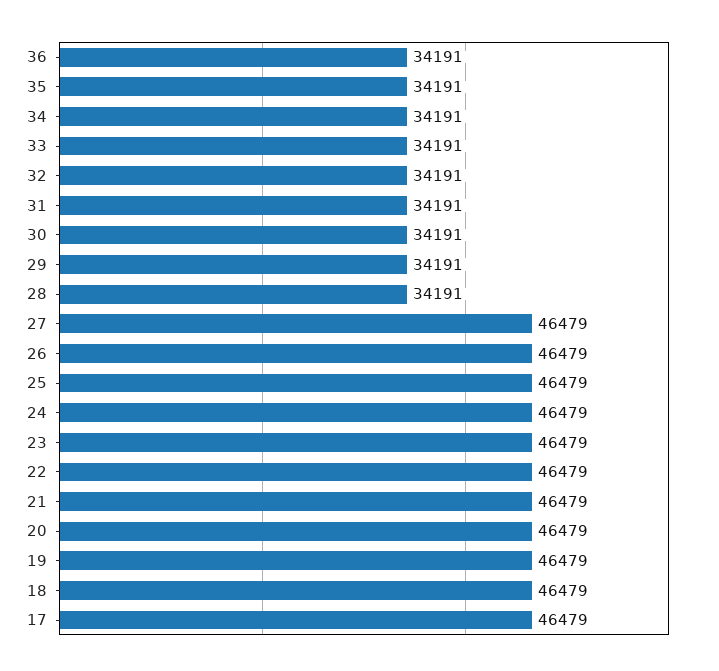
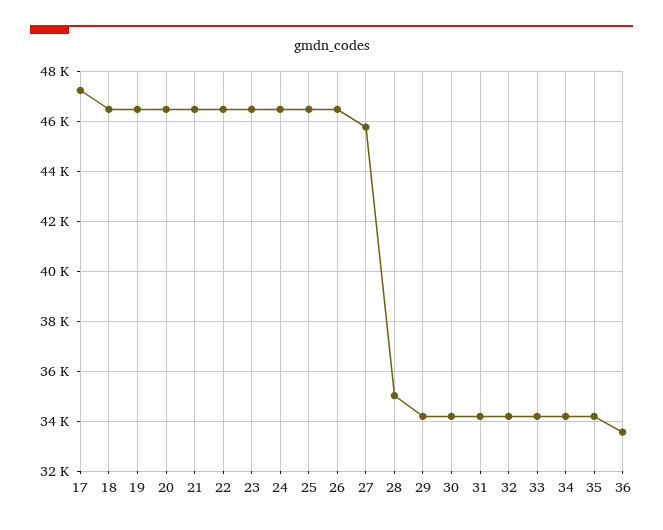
  {
-   "36": 34191,
+   "36": 33500,
    "35": 34191,
    "34": 34191,
    "33": 34191,
    "32": 34191,
    "31": 34191,
    "30": 34191,
    "29": 34191,
-   "28": 34191,
+   "28": 35000,
-   "27": 46479,
+   "27": 45750,
    "26": 46479,
    "25": 46479,
    "24": 46479,
    "23": 46479,
    "22": 46479,
    "21": 46479,
    "20": 46479,
    "19": 46479,
    "18": 46479,
-   "17": 46479
+   "17": 47250
  }

